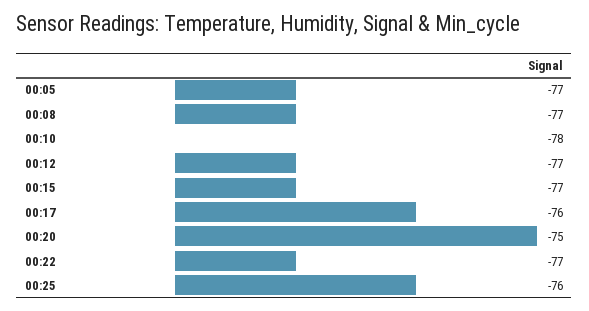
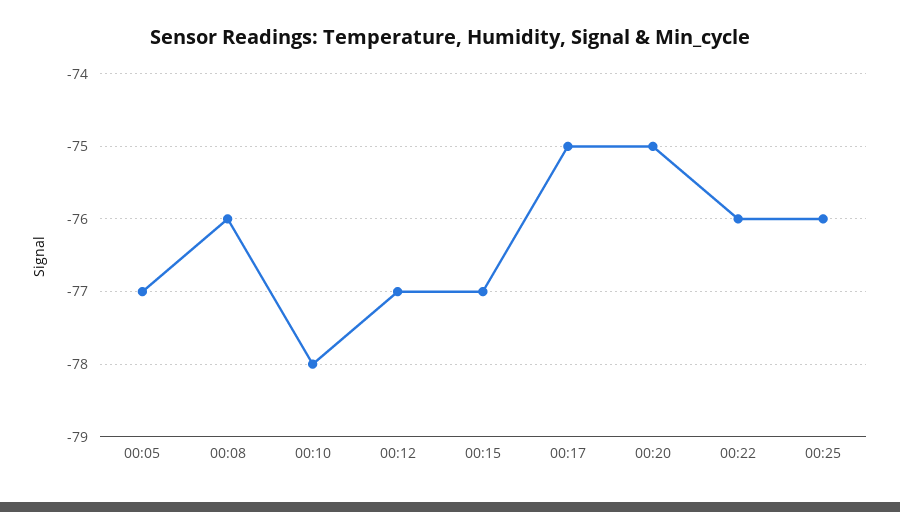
  {
    "00:05": -77,
-   "00:08": -77,
+   "00:08": -76,
    "00:10": -78,
    "00:12": -77,
    "00:15": -77,
-   "00:17": -76,
+   "00:17": -75,
    "00:20": -75,
-   "00:22": -77,
+   "00:22": -76,
    "00:25": -76
  }

